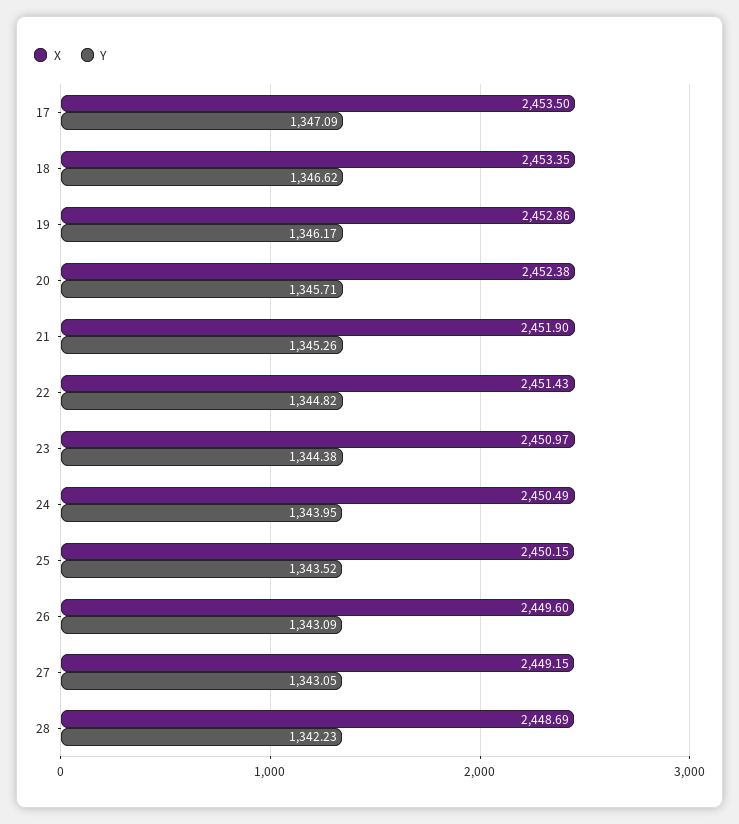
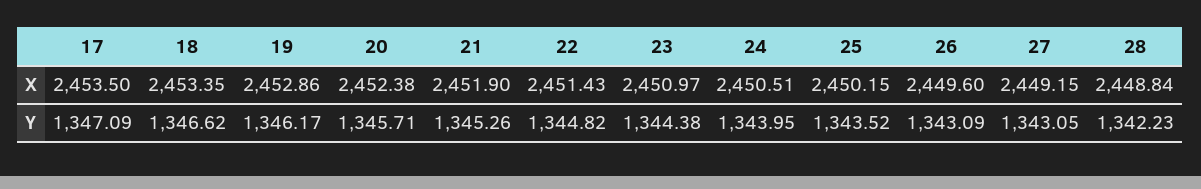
  {
    "X": {
      "17": 2453.5,
      "18": 2453.35,
      "19": 2452.86,
      "20": 2452.38,
      "21": 2451.9,
      "22": 2451.43,
      "23": 2450.97,
-     "24": 2450.49,
+     "24": 2450.51,
      "25": 2450.15,
      "26": 2449.6,
      "27": 2449.15,
-     "28": 2448.69
+     "28": 2448.84
    },
    "Y": {
      "17": 1347.09,
      "18": 1346.62,
      "19": 1346.17,
      "20": 1345.71,
      "21": 1345.26,
      "22": 1344.82,
      "23": 1344.38,
      "24": 1343.95,
      "25": 1343.52,
      "26": 1343.09,
      "27": 1343.05,
      "28": 1342.23
    }
  }

